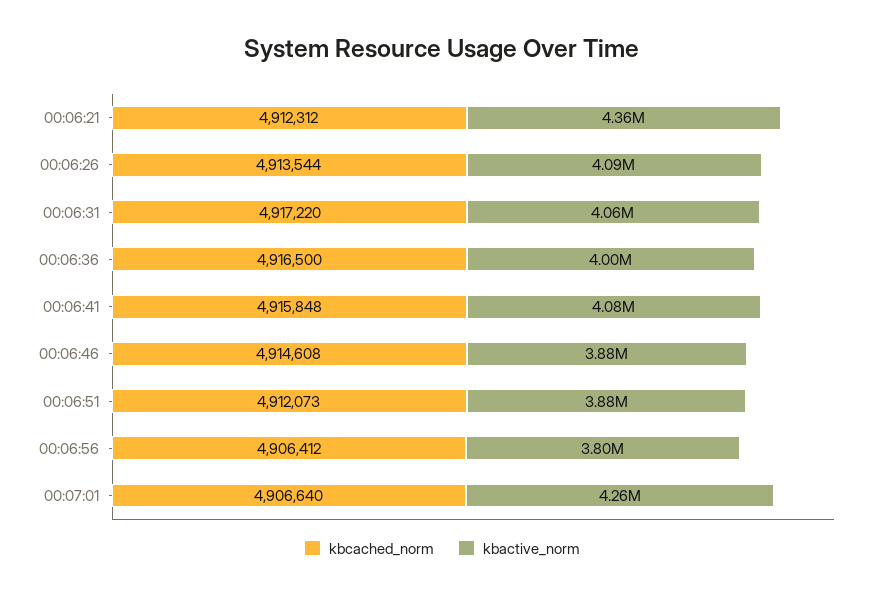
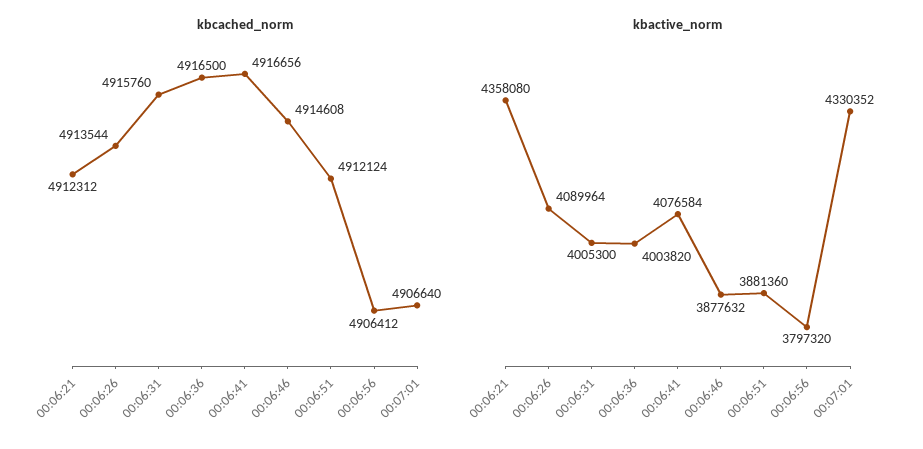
  {
    "kbcached_norm": {
      "00:06:21": 4912312,
      "00:06:26": 4913544,
-     "00:06:31": 4917220,
+     "00:06:31": 4915760,
      "00:06:36": 4916500,
-     "00:06:41": 4915848,
+     "00:06:41": 4916656,
      "00:06:46": 4914608,
-     "00:06:51": 4912073,
+     "00:06:51": 4912124,
      "00:06:56": 4906412,
      "00:07:01": 4906640
    },
    "kbactive_norm": {
      "00:06:21": 4358080,
      "00:06:26": 4089964,
-     "00:06:31": 4060000,
+     "00:06:31": 4005300,
      "00:06:36": 4003820,
      "00:06:41": 4076584,
      "00:06:46": 3877632,
      "00:06:51": 3881360,
      "00:06:56": 3797320,
-     "00:07:01": 4260000
+     "00:07:01": 4330352
    }
  }

